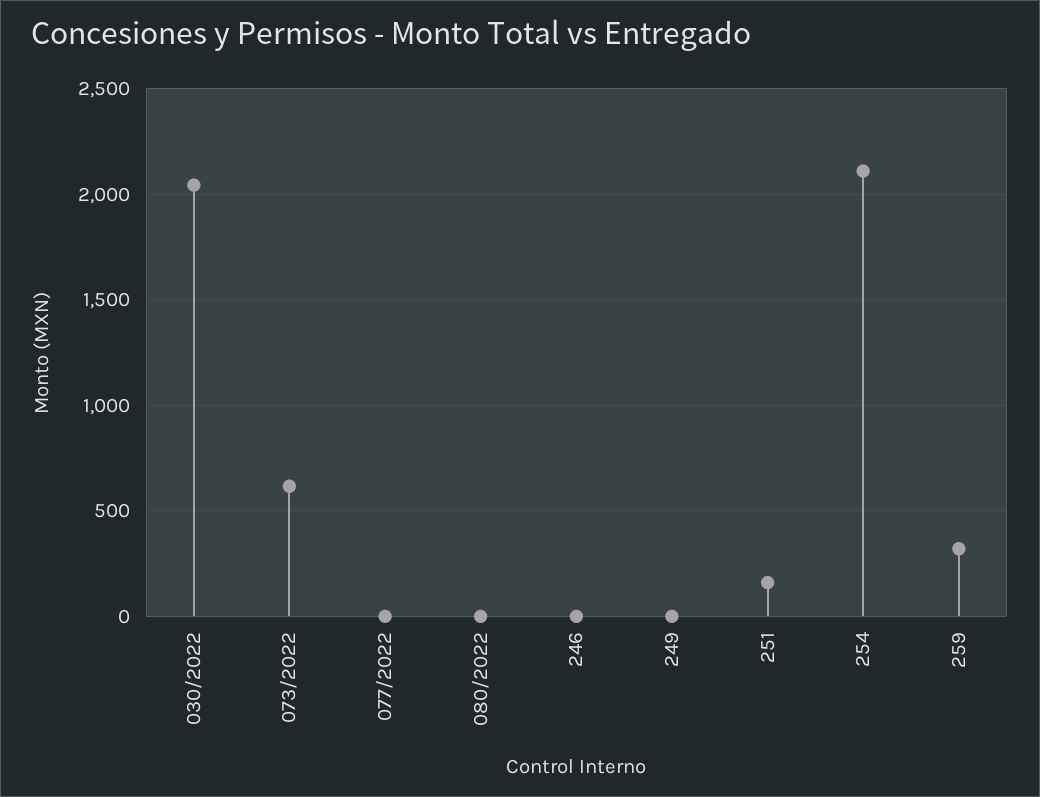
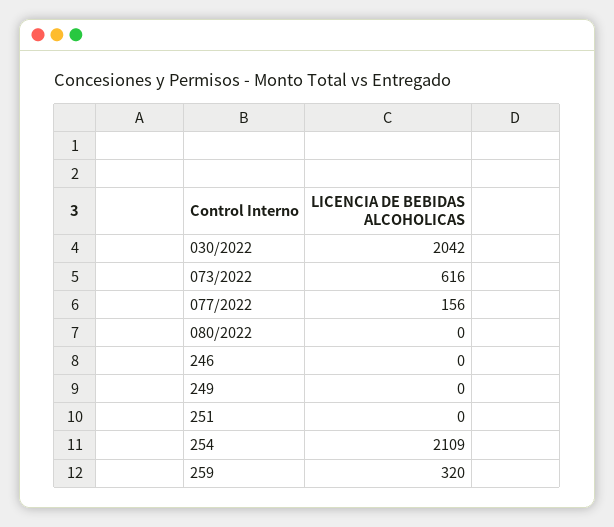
  {
    "030/2022": 2042,
    "073/2022": 616,
-   "077/2022": 0,
+   "077/2022": 156,
    "080/2022": 0,
    "246": 0,
    "249": 0,
-   "251": 150,
+   "251": 0,
    "254": 2109,
    "259": 320
  }

